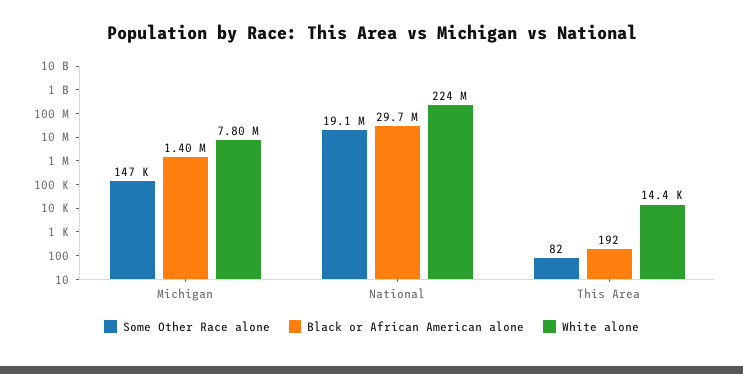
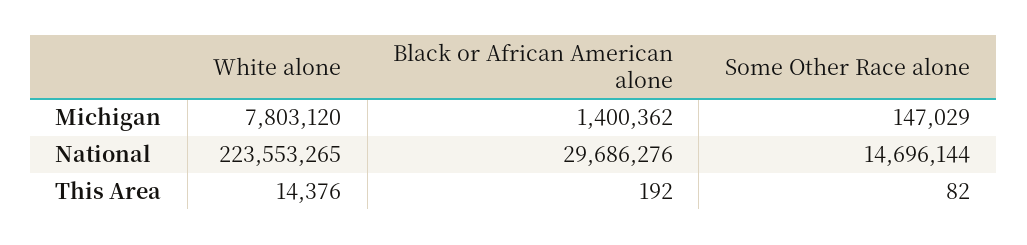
  {
    "Some Other Race alone": {
      "Michigan": 147029,
-     "National": 19100000,
+     "National": 14696144,
      "This Area": 82
    },
    "Black or African American alone": {
      "Michigan": 1400362,
      "National": 29686276,
      "This Area": 192
    },
    "White alone": {
      "Michigan": 7803120,
      "National": 223553265,
      "This Area": 14376
    }
  }

